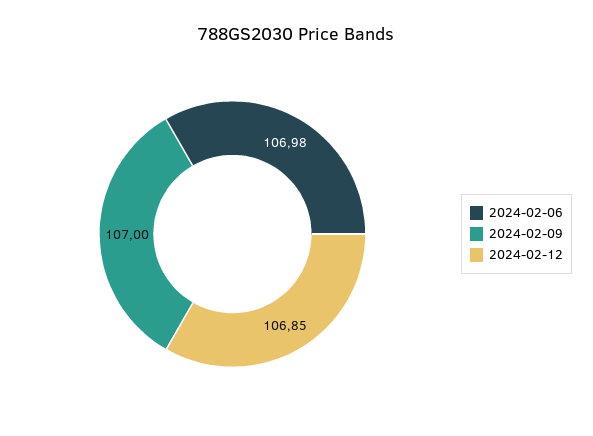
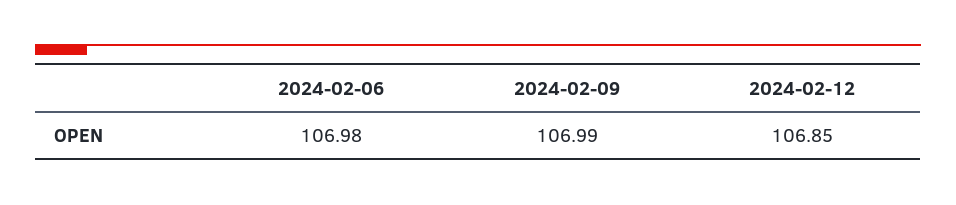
  {
    "2024-02-06": 106.98,
-   "2024-02-09": 107,
+   "2024-02-09": 106.99,
    "2024-02-12": 106.85
  }

